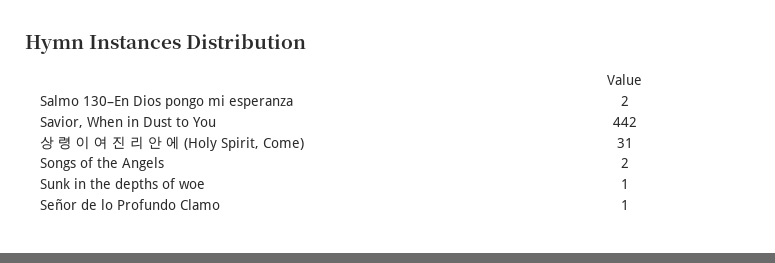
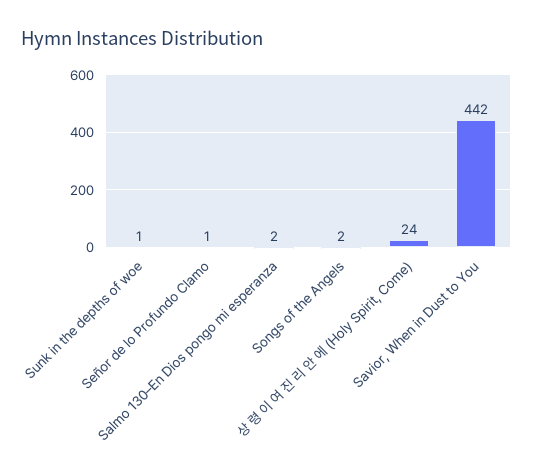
  {
    "Salmo 130–En Dios pongo mi esperanza": 2,
    "Savior, When in Dust to You": 442,
-   "상 령 이 여 진 리 안 에 (Holy Spirit, Come)": 31,
+   "상 령 이 여 진 리 안 에 (Holy Spirit, Come)": 24,
    "Songs of the Angels": 2,
    "Sunk in the depths of woe": 1,
    "Señor de lo Profundo Clamo": 1
  }

